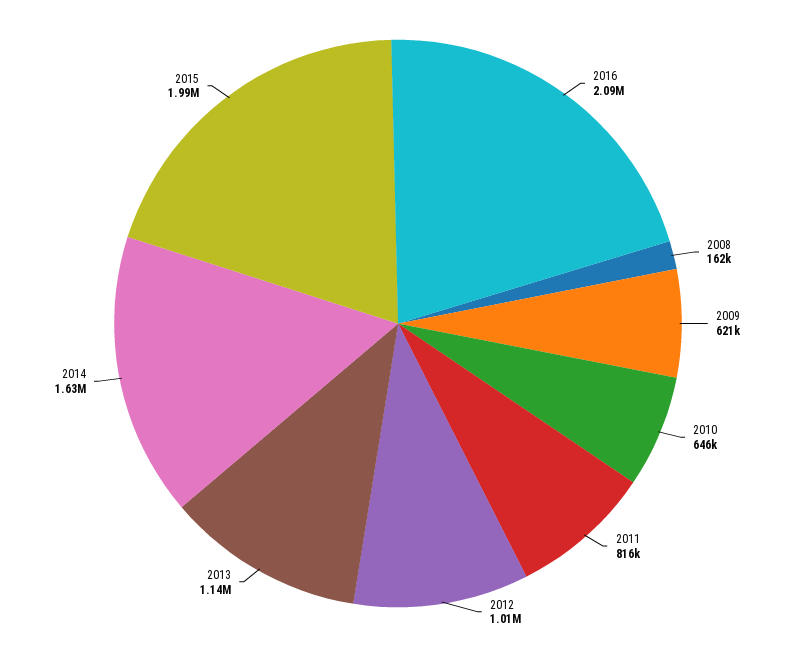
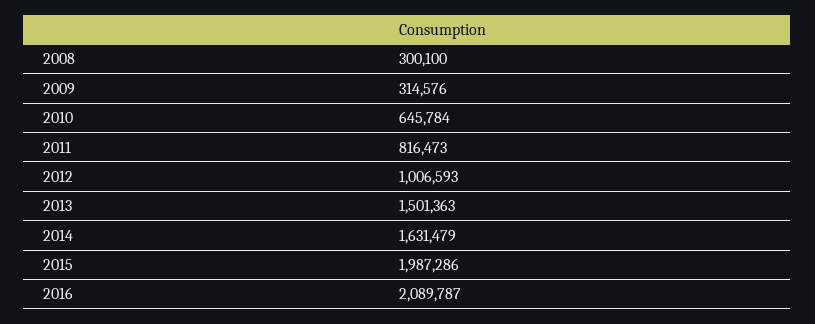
  {
    "2016": 2089787,
-   "2008": 162000,
+   "2008": 300100,
-   "2009": 621000,
+   "2009": 314576,
    "2010": 645784,
    "2011": 816473,
    "2012": 1006593,
-   "2013": 1140000,
+   "2013": 1501363,
    "2014": 1631479,
    "2015": 1987286
  }

